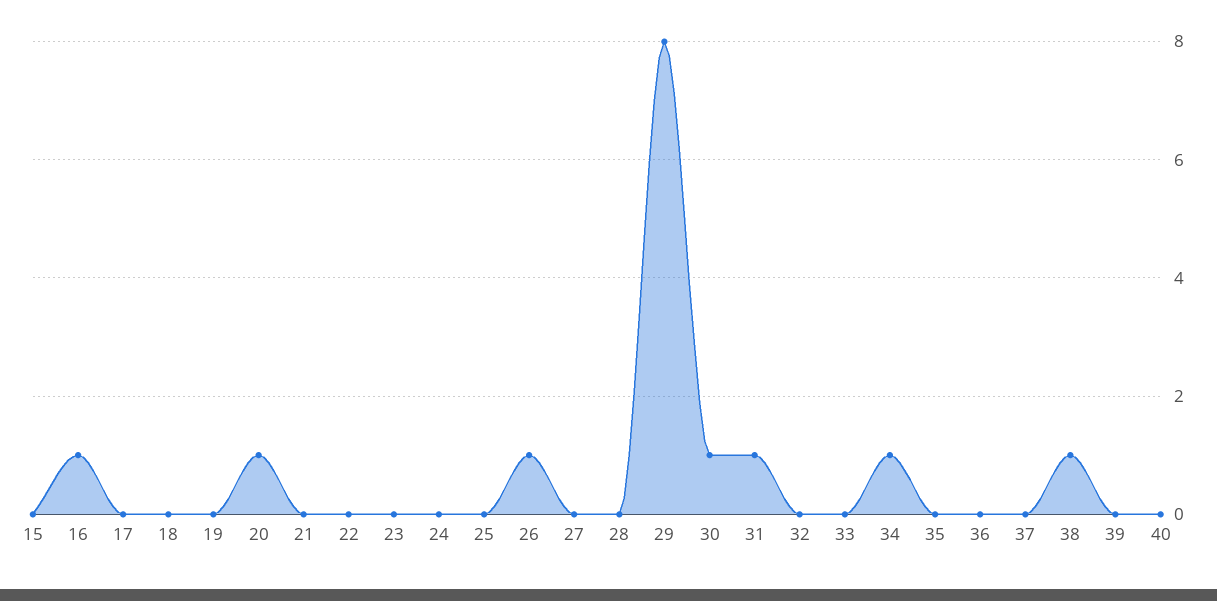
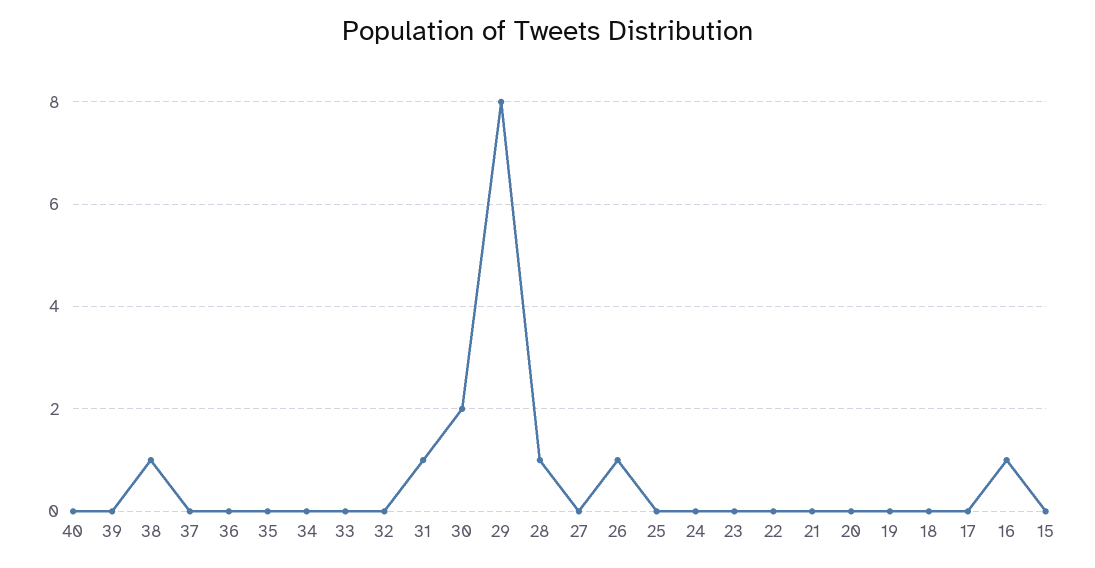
  {
    "15": 0,
    "16": 1,
    "17": 0,
    "18": 0,
    "19": 0,
-   "20": 1,
+   "20": 0,
    "21": 0,
    "22": 0,
    "23": 0,
    "24": 0,
    "25": 0,
    "26": 1,
    "27": 0,
-   "28": 0,
+   "28": 1,
    "29": 8,
-   "30": 1,
+   "30": 2,
    "31": 1,
    "32": 0,
    "33": 0,
-   "34": 1,
+   "34": 0,
    "35": 0,
    "36": 0,
    "37": 0,
    "38": 1,
    "39": 0,
    "40": 0
  }

